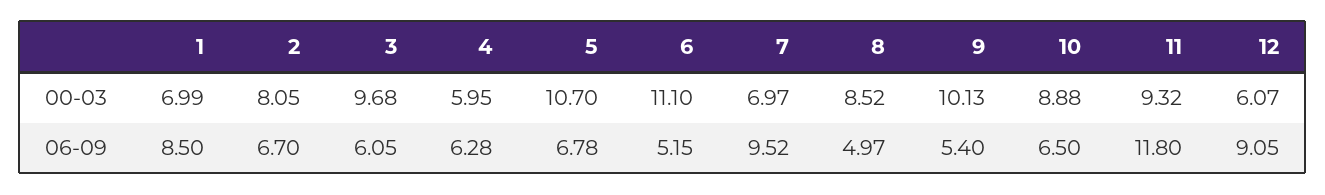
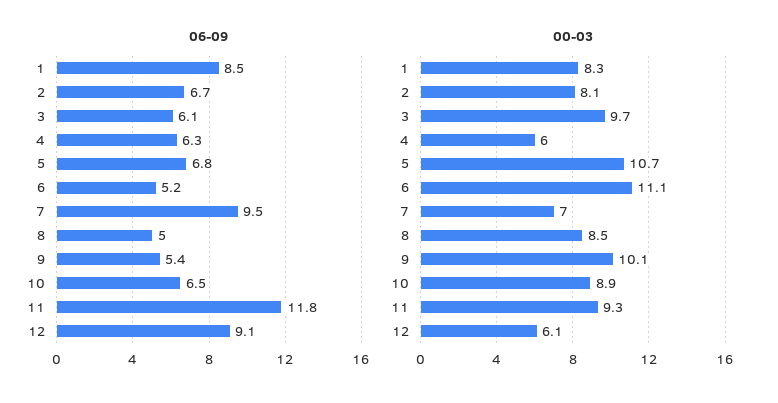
  {
    "00-03": {
-     "1": 6.99,
+     "1": 8.3,
      "2": 8.05,
      "3": 9.68,
      "4": 5.95,
      "5": 10.7,
      "6": 11.1,
      "7": 6.97,
      "8": 8.52,
      "9": 10.13,
      "10": 8.88,
      "11": 9.32,
      "12": 6.07
    },
    "06-09": {
      "1": 8.5,
      "2": 6.7,
      "3": 6.05,
      "4": 6.28,
      "5": 6.78,
      "6": 5.15,
      "7": 9.52,
      "8": 4.97,
      "9": 5.4,
      "10": 6.5,
      "11": 11.8,
      "12": 9.05
    }
  }

